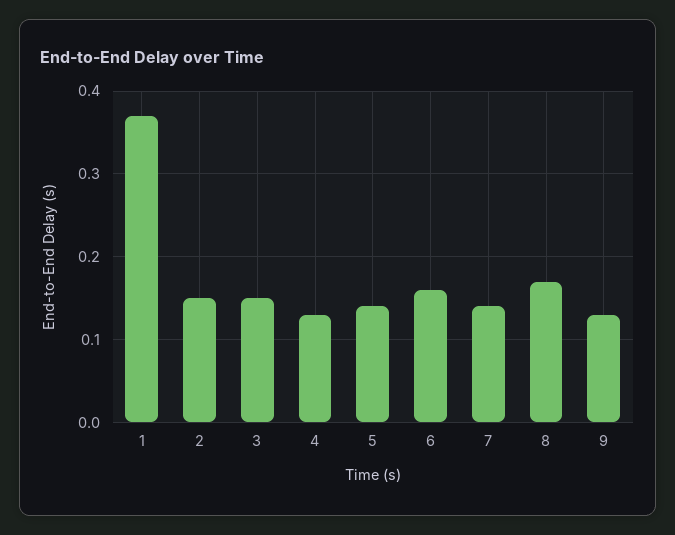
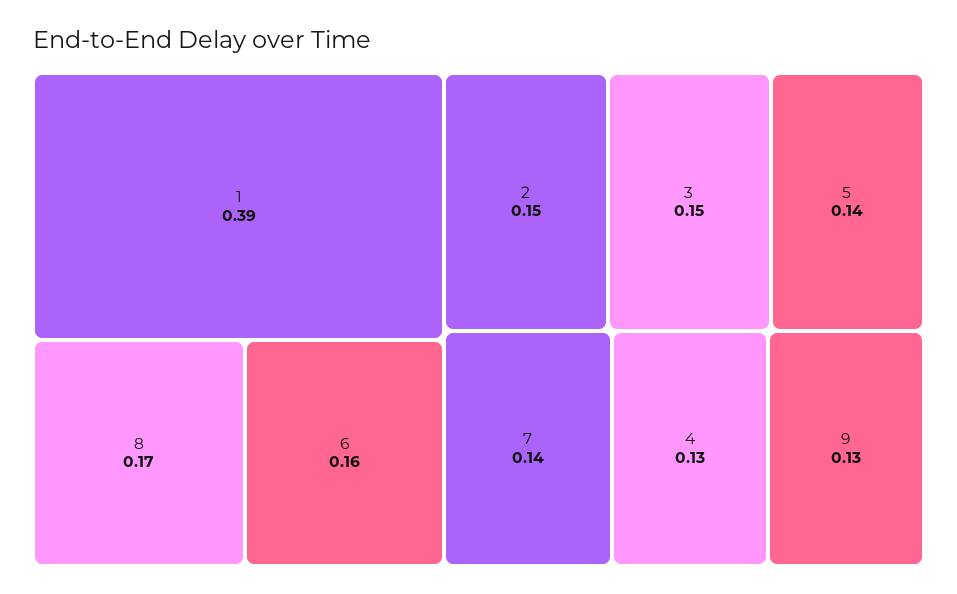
  {
-   "1": 0.37,
+   "1": 0.39,
    "2": 0.15,
    "3": 0.15,
    "4": 0.13,
    "5": 0.14,
    "6": 0.16,
    "7": 0.14,
    "8": 0.17,
    "9": 0.13
  }

